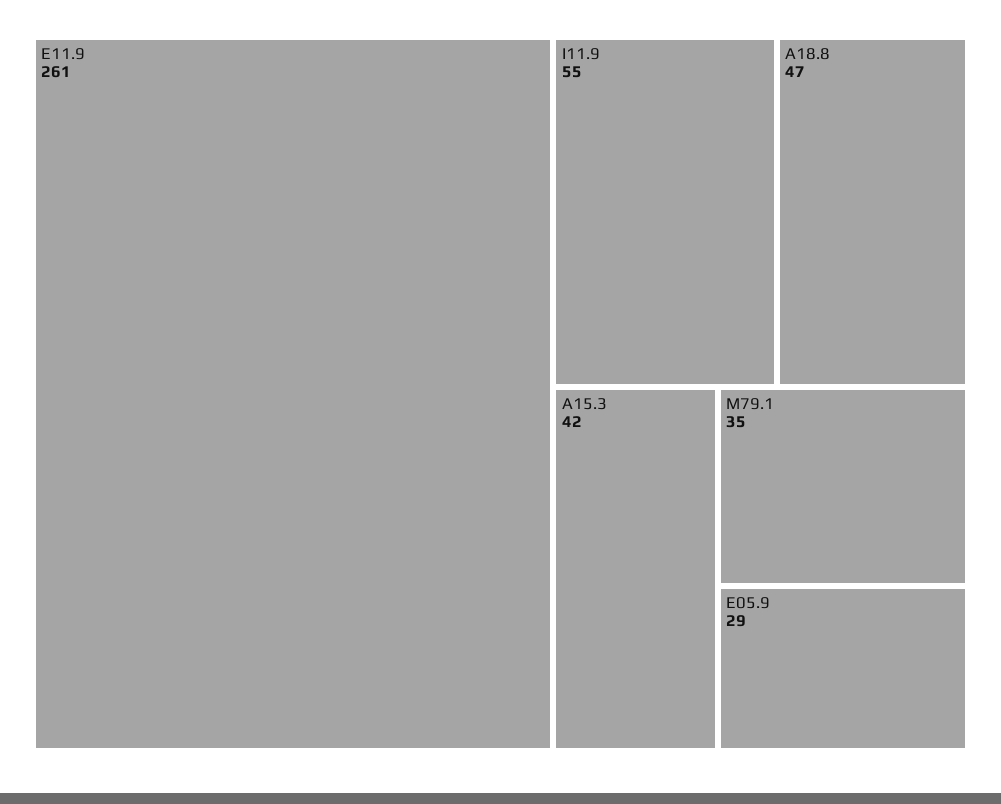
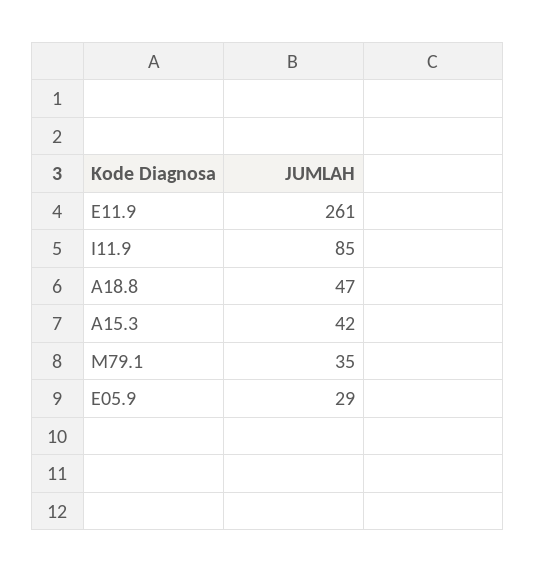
  {
    "E11.9": 261,
-   "I11.9": 55,
+   "I11.9": 85,
    "A18.8": 47,
    "A15.3": 42,
    "M79.1": 35,
    "E05.9": 29
  }

